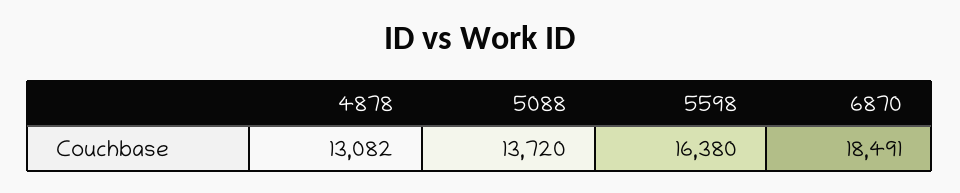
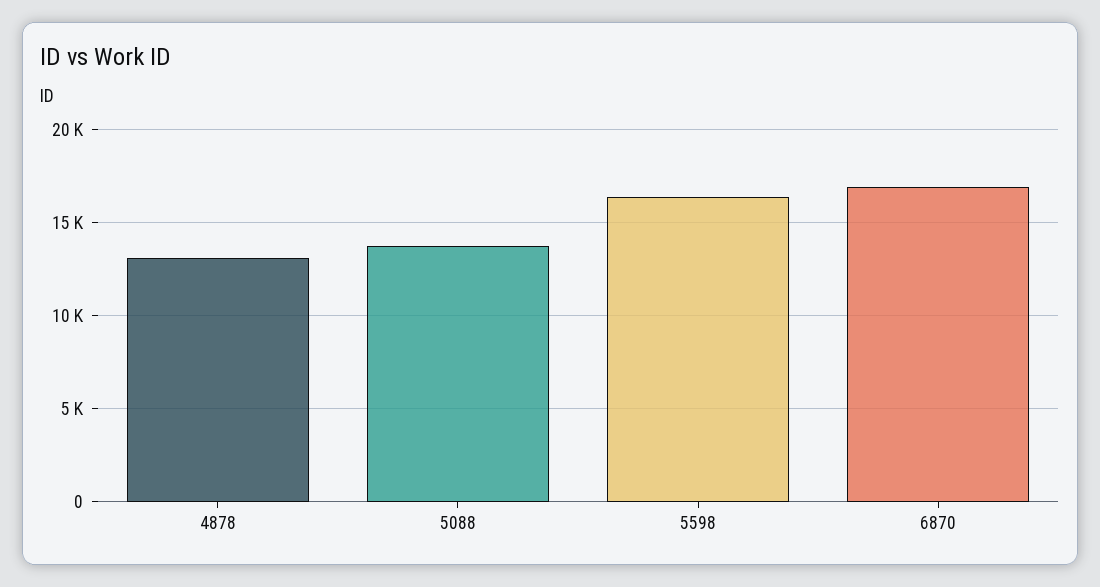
  {
    "4878": 13082,
    "5088": 13720,
    "5598": 16380,
-   "6870": 18491
+   "6870": 17000
  }

